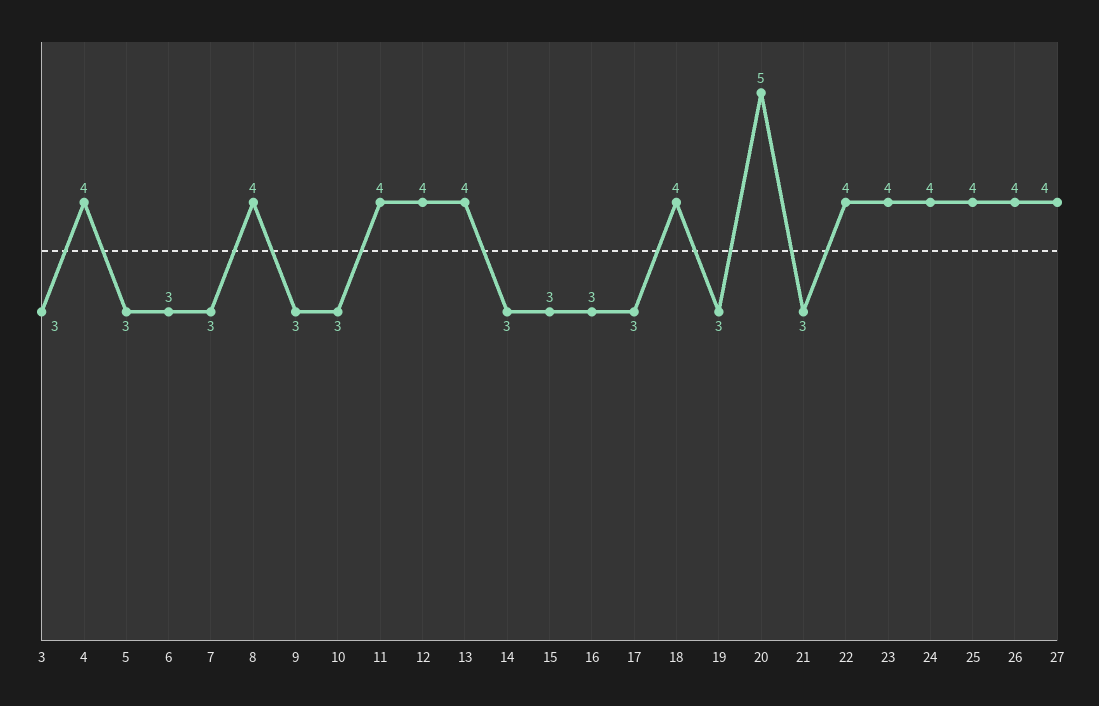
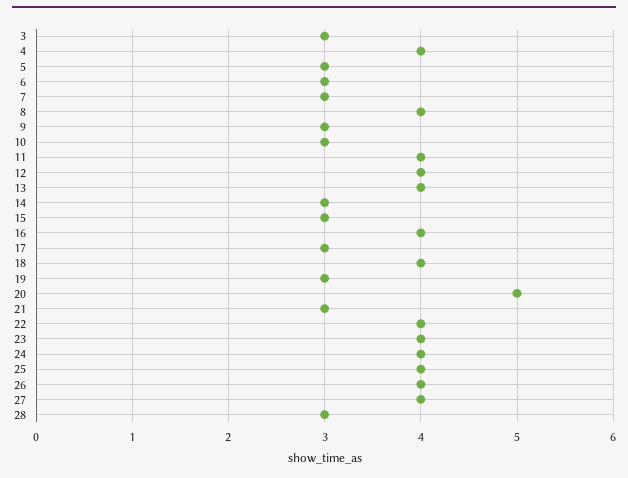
  {
    "3": 3,
    "4": 4,
    "5": 3,
    "6": 3,
    "7": 3,
    "8": 4,
    "9": 3,
    "10": 3,
    "11": 4,
    "12": 4,
    "13": 4,
    "14": 3,
    "15": 3,
-   "16": 3,
+   "16": 4,
    "17": 3,
    "18": 4,
    "19": 3,
    "20": 5,
    "21": 3,
    "22": 4,
    "23": 4,
    "24": 4,
    "25": 4,
    "26": 4,
-   "27": 4
+   "27": 4,
+   "28": 3
  }

